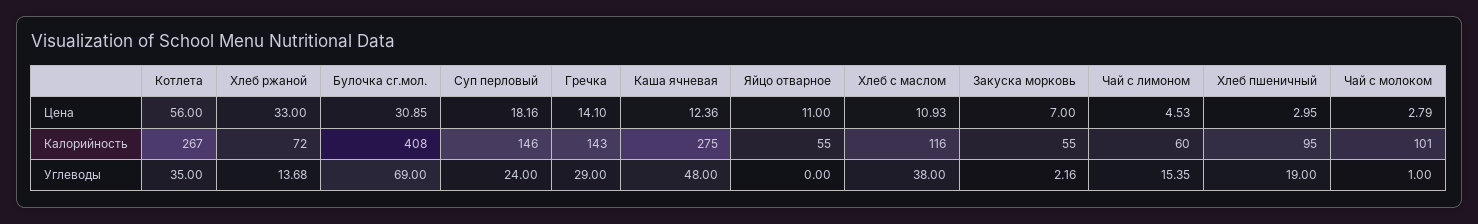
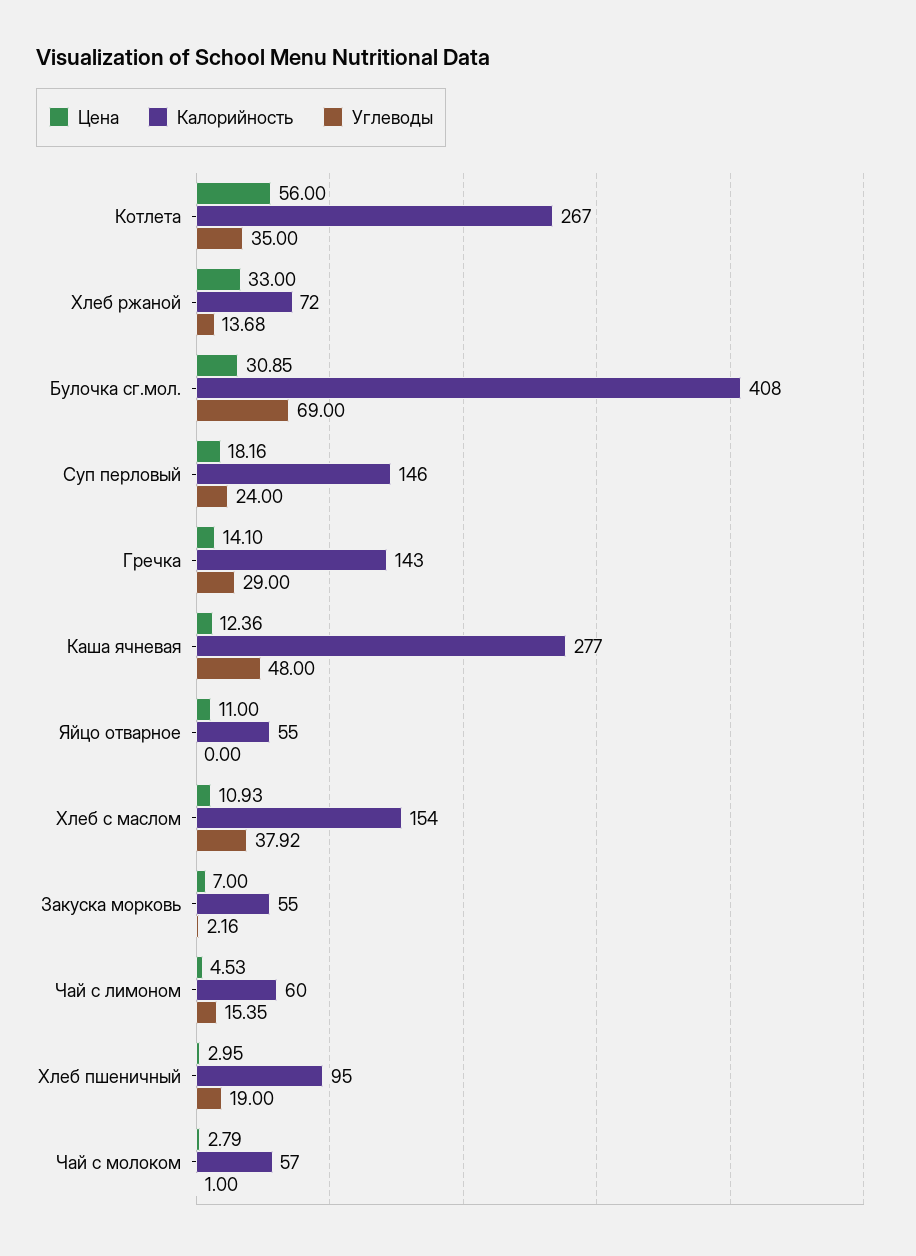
  {
    "Цена": {
      "Котлета": 56,
      "Хлеб ржаной": 33,
      "Булочка сг.мол.": 30.85,
      "Суп перловый": 18.16,
      "Гречка": 14.1,
      "Каша ячневая": 12.36,
      "Яйцо отварное": 11,
      "Хлеб с маслом": 10.93,
      "Закуска морковь": 7,
      "Чай с лимоном": 4.53,
      "Хлеб пшеничный": 2.95,
      "Чай с молоком": 2.79
    },
    "Калорийность": {
      "Котлета": 267,
      "Хлеб ржаной": 72,
      "Булочка сг.мол.": 408,
      "Суп перловый": 146,
      "Гречка": 143,
-     "Каша ячневая": 275,
+     "Каша ячневая": 277,
      "Яйцо отварное": 55,
-     "Хлеб с маслом": 116,
+     "Хлеб с маслом": 154,
      "Закуска морковь": 55,
      "Чай с лимоном": 60,
      "Хлеб пшеничный": 95,
-     "Чай с молоком": 101
+     "Чай с молоком": 57
    },
    "Углеводы": {
      "Котлета": 35,
      "Хлеб ржаной": 13.68,
      "Булочка сг.мол.": 69,
      "Суп перловый": 24,
      "Гречка": 29,
      "Каша ячневая": 48,
      "Яйцо отварное": 0,
-     "Хлеб с маслом": 38,
+     "Хлеб с маслом": 37.92,
      "Закуска морковь": 2.16,
      "Чай с лимоном": 15.35,
      "Хлеб пшеничный": 19,
      "Чай с молоком": 1
    }
  }

